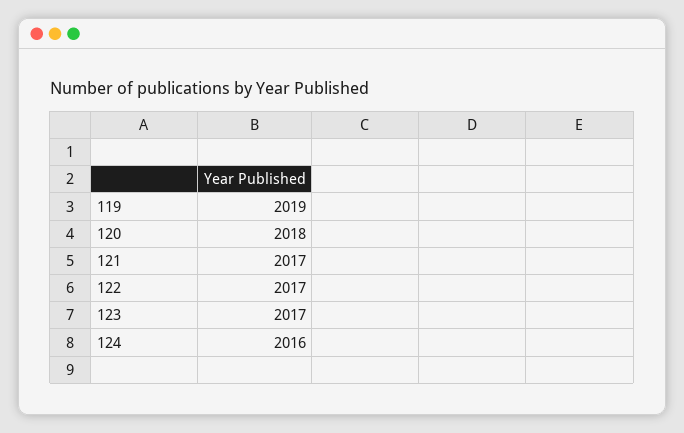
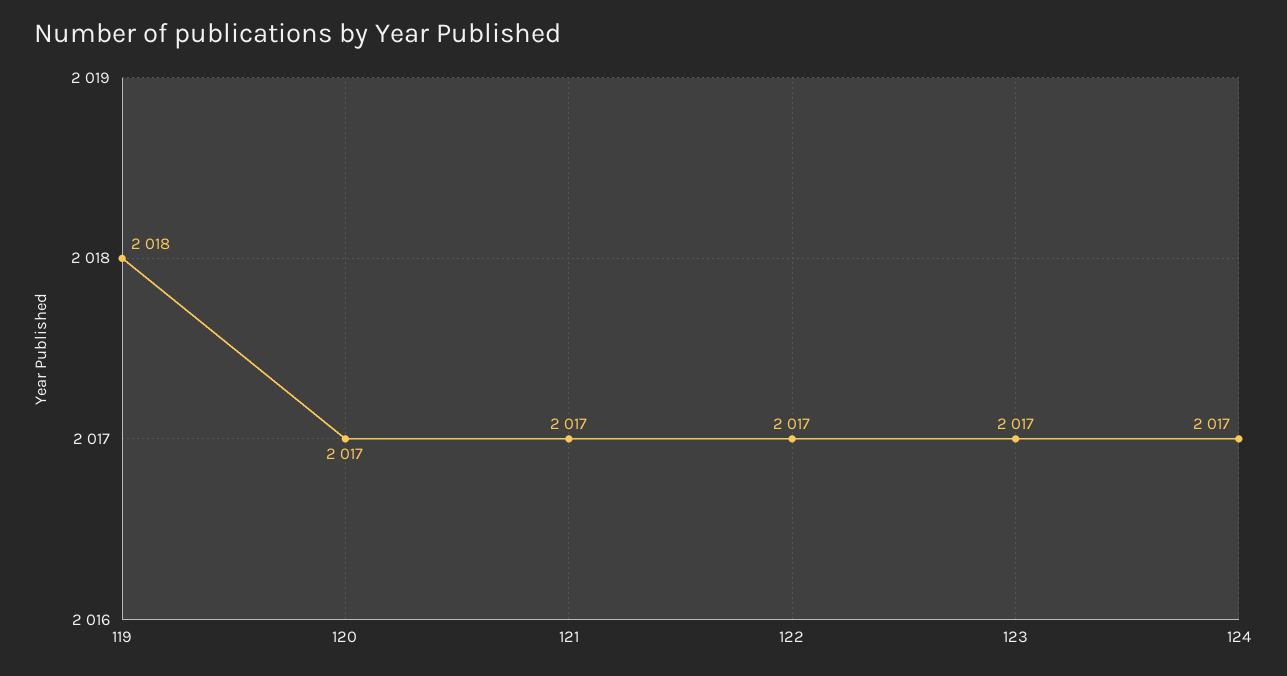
  {
-   "119": 2019,
+   "119": 2018,
-   "120": 2018,
+   "120": 2017,
    "121": 2017,
    "122": 2017,
    "123": 2017,
-   "124": 2016
+   "124": 2017
  }

